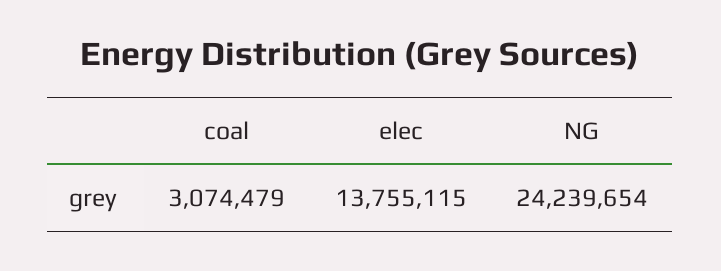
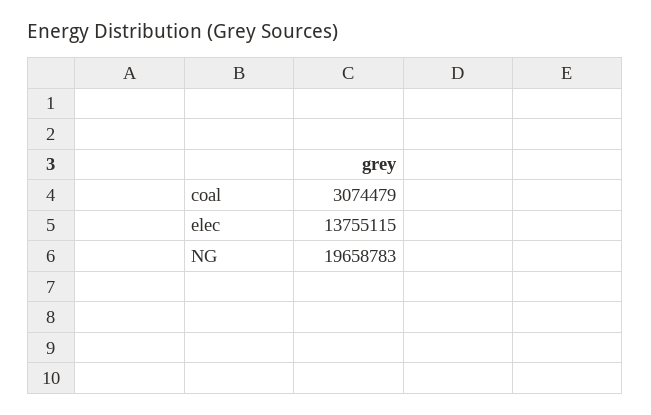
  {
    "coal": 3074479,
    "elec": 13755115,
-   "NG": 24239654
+   "NG": 19658783
  }

